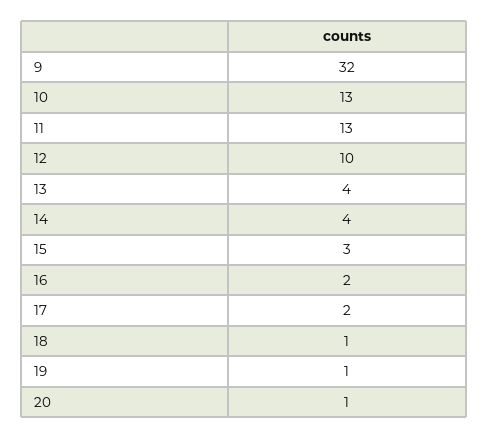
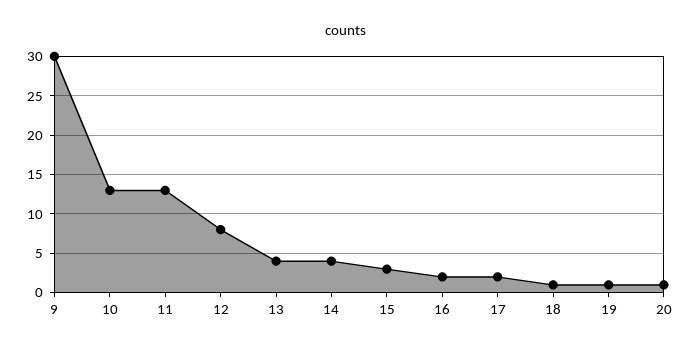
  {
-   "9": 32,
+   "9": 30,
    "10": 13,
    "11": 13,
-   "12": 10,
+   "12": 8,
    "13": 4,
    "14": 4,
    "15": 3,
    "16": 2,
    "17": 2,
    "18": 1,
    "19": 1,
    "20": 1
  }

